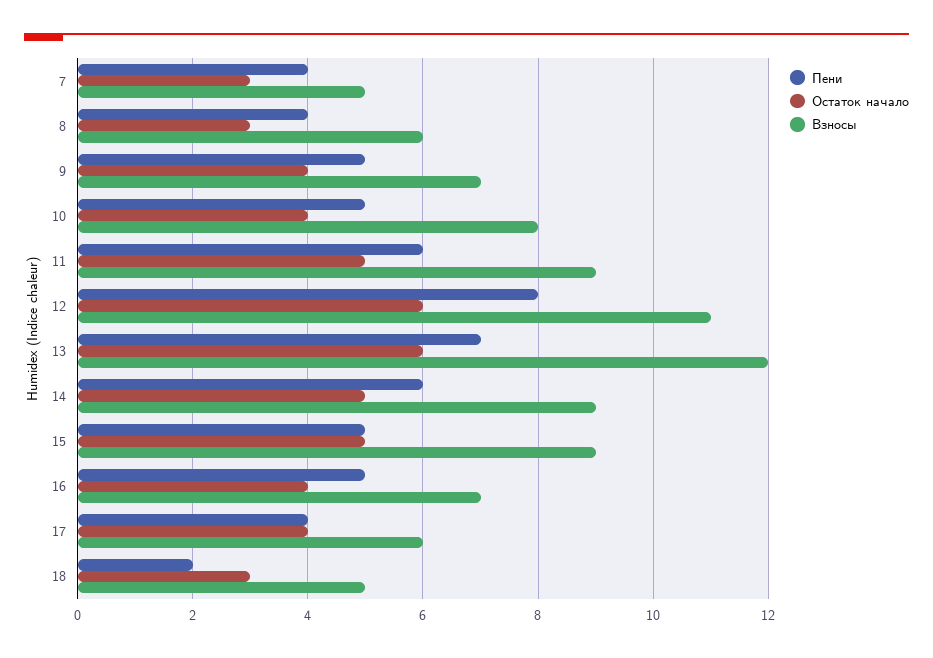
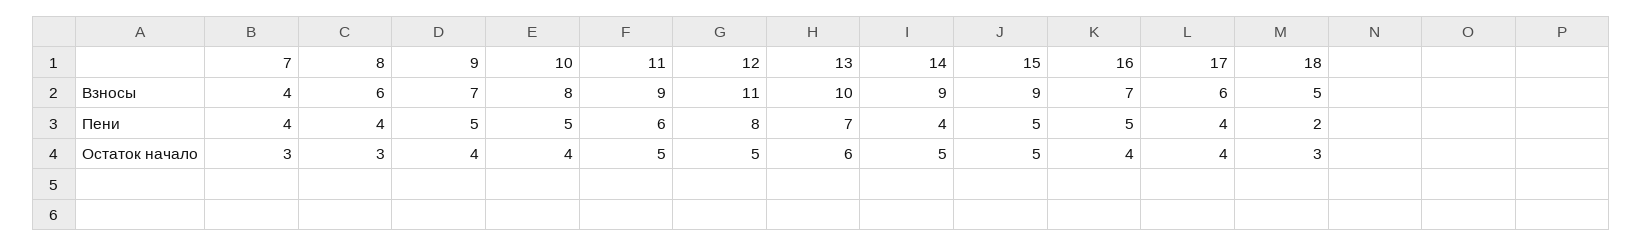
  {
    "Пени": {
      "7": 4,
      "8": 4,
      "9": 5,
      "10": 5,
      "11": 6,
      "12": 8,
      "13": 7,
-     "14": 6,
+     "14": 4,
      "15": 5,
      "16": 5,
      "17": 4,
      "18": 2
    },
    "Остаток начало": {
      "7": 3,
      "8": 3,
      "9": 4,
      "10": 4,
      "11": 5,
-     "12": 6,
+     "12": 5,
      "13": 6,
      "14": 5,
      "15": 5,
      "16": 4,
      "17": 4,
      "18": 3
    },
    "Взносы": {
-     "7": 5,
+     "7": 4,
      "8": 6,
      "9": 7,
      "10": 8,
      "11": 9,
      "12": 11,
-     "13": 12,
+     "13": 10,
      "14": 9,
      "15": 9,
      "16": 7,
      "17": 6,
      "18": 5
    }
  }

